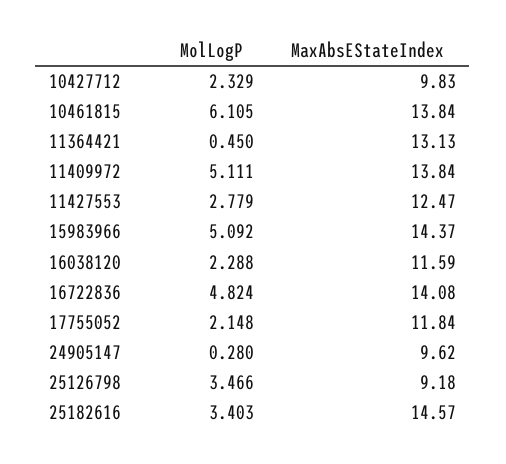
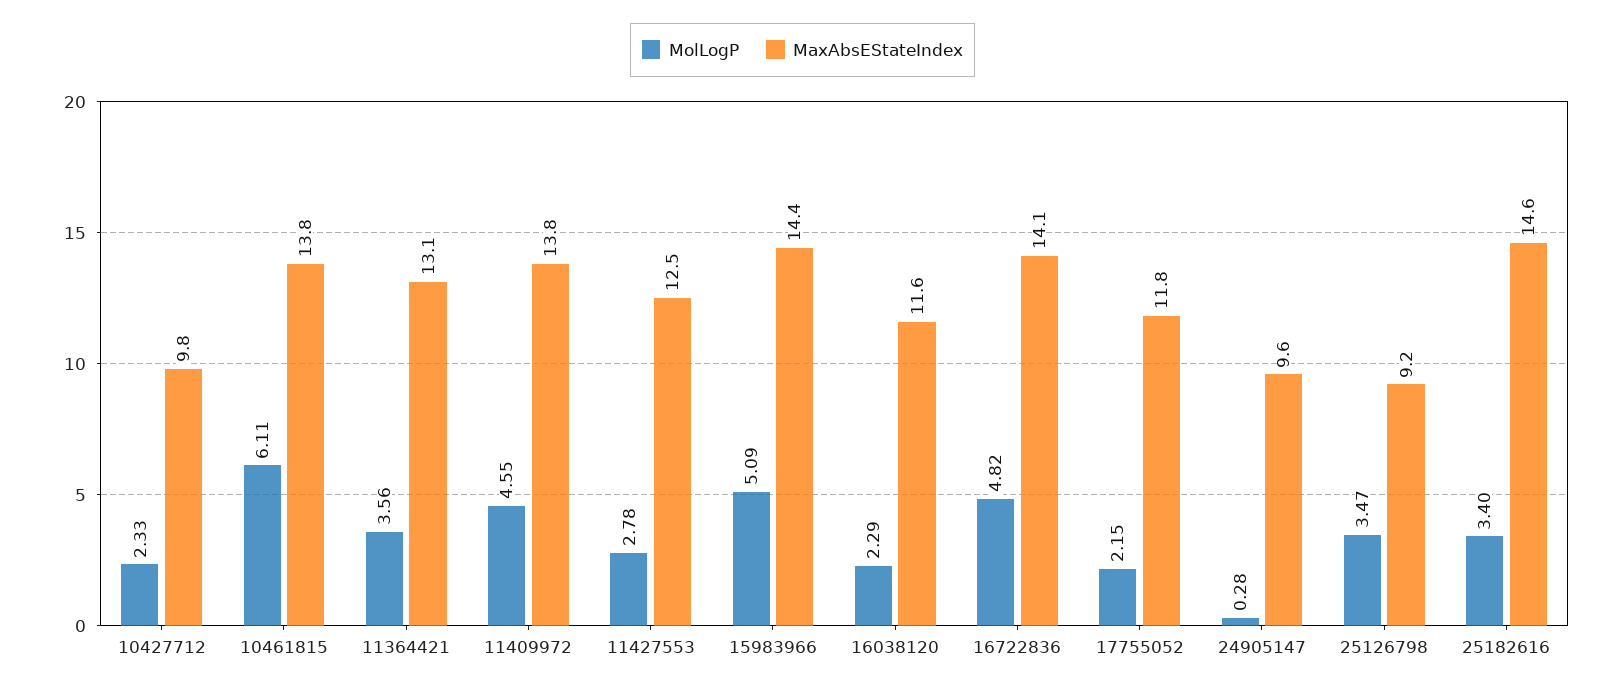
  {
    "MolLogP": {
      "10427712": 2.329,
      "10461815": 6.105,
-     "11364421": 0.45,
+     "11364421": 3.56,
-     "11409972": 5.111,
+     "11409972": 4.55,
      "11427553": 2.779,
      "15983966": 5.092,
      "16038120": 2.288,
      "16722836": 4.824,
      "17755052": 2.148,
      "24905147": 0.28,
      "25126798": 3.466,
      "25182616": 3.403
    },
    "MaxAbsEStateIndex": {
      "10427712": 9.83,
      "10461815": 13.84,
      "11364421": 13.13,
      "11409972": 13.84,
      "11427553": 12.47,
      "15983966": 14.37,
      "16038120": 11.59,
      "16722836": 14.08,
      "17755052": 11.84,
      "24905147": 9.62,
      "25126798": 9.18,
      "25182616": 14.57
    }
  }

